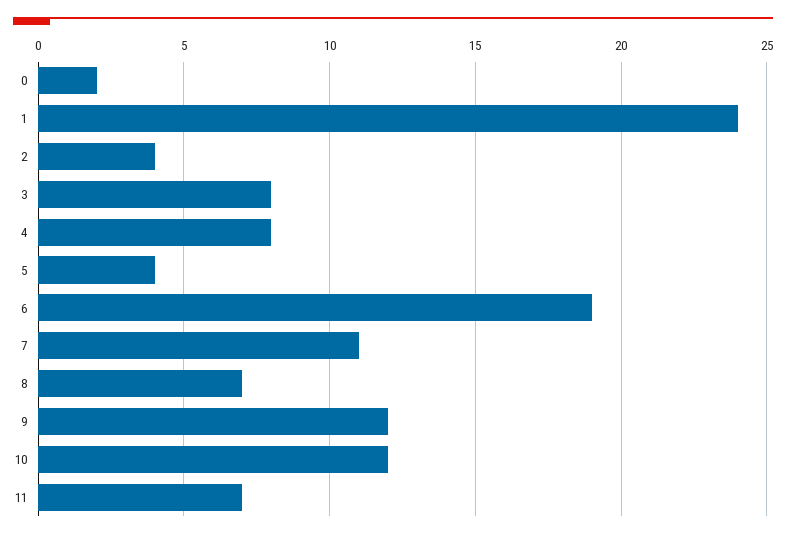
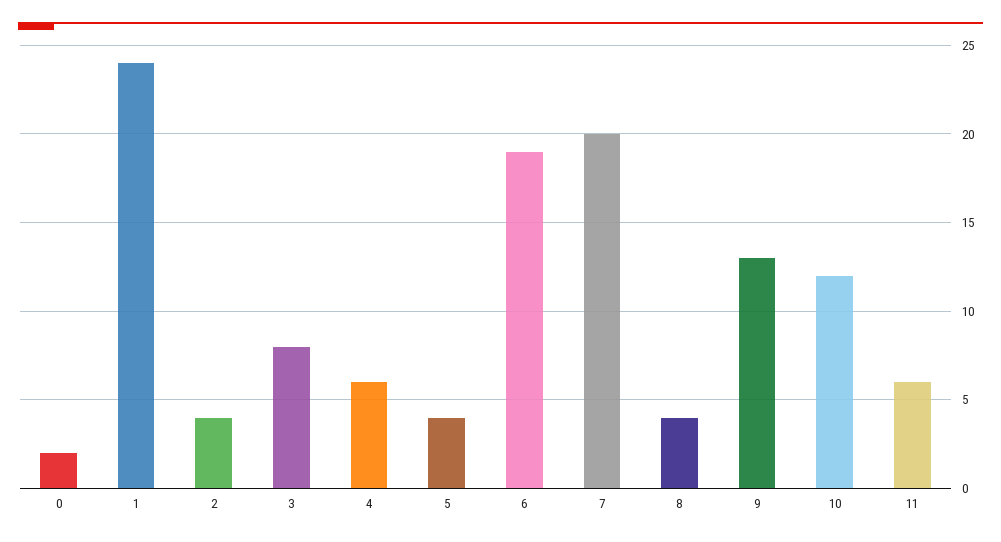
  {
    "0": 2,
    "1": 24,
    "2": 4,
    "3": 8,
-   "4": 8,
+   "4": 6,
    "5": 4,
    "6": 19,
-   "7": 11,
+   "7": 20,
-   "8": 7,
+   "8": 4,
-   "9": 12,
+   "9": 13,
    "10": 12,
-   "11": 7
+   "11": 6
  }

